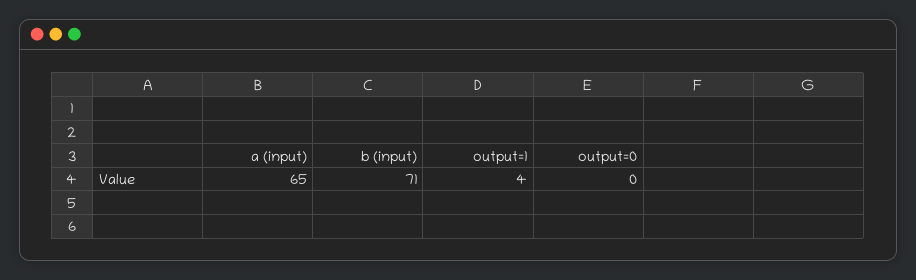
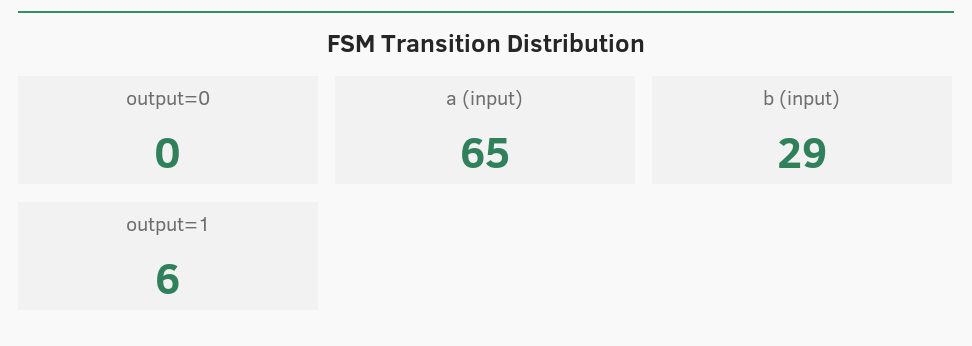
  {
    "a (input)": 65,
-   "b (input)": 71,
+   "b (input)": 29,
-   "output=1": 4,
+   "output=1": 6,
    "output=0": 0
  }

